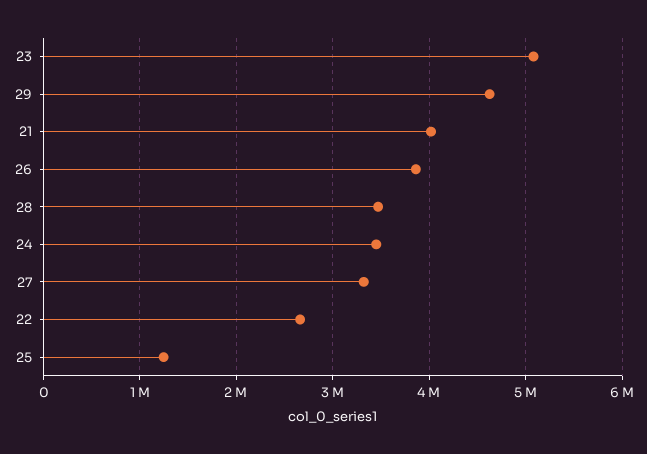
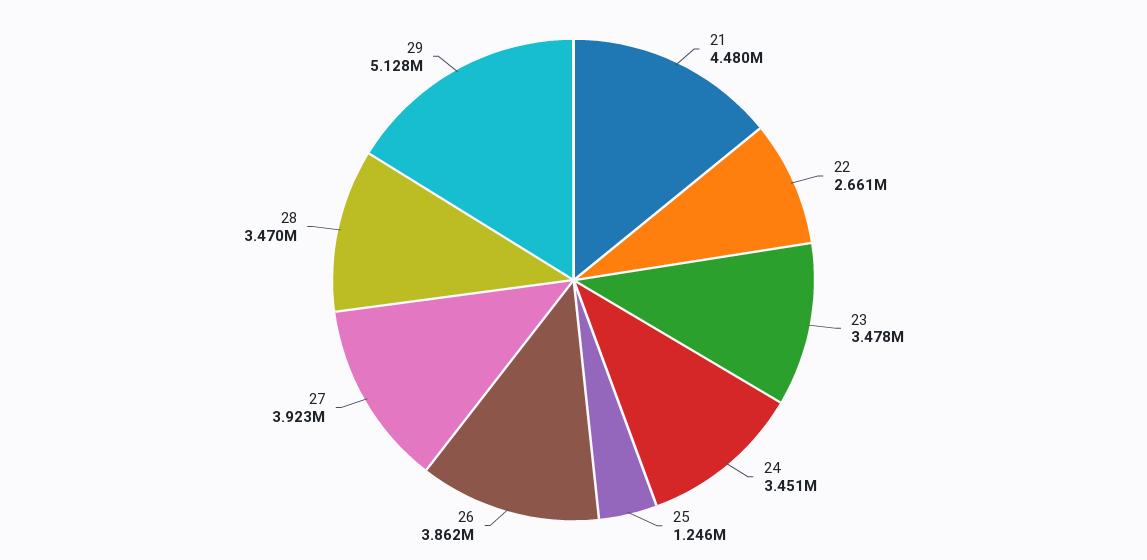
  {
-   "23": 5100000,
+   "23": 3478000,
-   "29": 4600000,
+   "29": 5128000,
-   "21": 4000000,
+   "21": 4480000,
    "26": 3862000,
    "28": 3470000,
    "24": 3451000,
-   "27": 3300000,
+   "27": 3923000,
    "22": 2661000,
    "25": 1246000
  }

